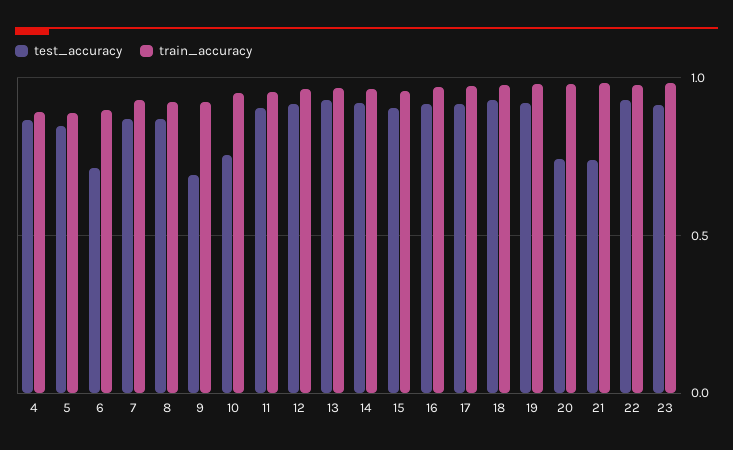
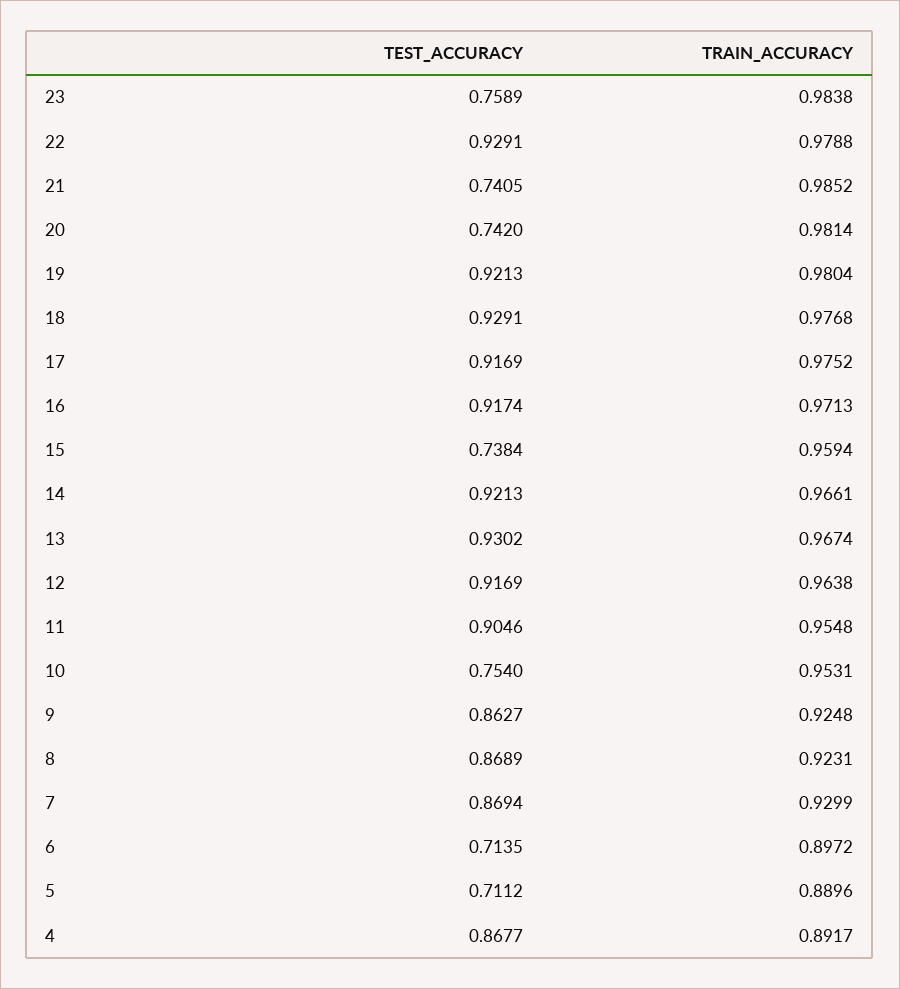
  {
    "test_accuracy": {
      "4": 0.8677,
-     "5": 0.85,
+     "5": 0.7112,
      "6": 0.7135,
      "7": 0.8694,
      "8": 0.8689,
-     "9": 0.7,
+     "9": 0.8627,
      "10": 0.754,
      "11": 0.9046,
      "12": 0.9169,
      "13": 0.9302,
      "14": 0.9213,
-     "15": 0.9,
+     "15": 0.7384,
      "16": 0.9174,
      "17": 0.9169,
      "18": 0.9291,
      "19": 0.9213,
      "20": 0.742,
      "21": 0.7405,
      "22": 0.9291,
-     "23": 0.9
+     "23": 0.7589
    },
    "train_accuracy": {
      "4": 0.8917,
      "5": 0.8896,
      "6": 0.8972,
      "7": 0.9299,
      "8": 0.9231,
      "9": 0.9248,
      "10": 0.9531,
      "11": 0.9548,
      "12": 0.9638,
      "13": 0.9674,
      "14": 0.9661,
      "15": 0.9594,
      "16": 0.9713,
      "17": 0.9752,
      "18": 0.9768,
      "19": 0.9804,
      "20": 0.9814,
      "21": 0.9852,
      "22": 0.9788,
      "23": 0.9838
    }
  }

